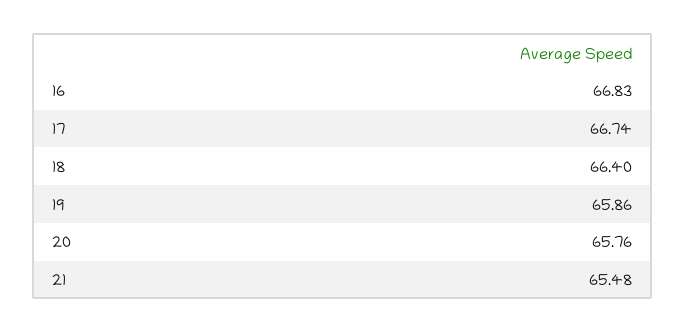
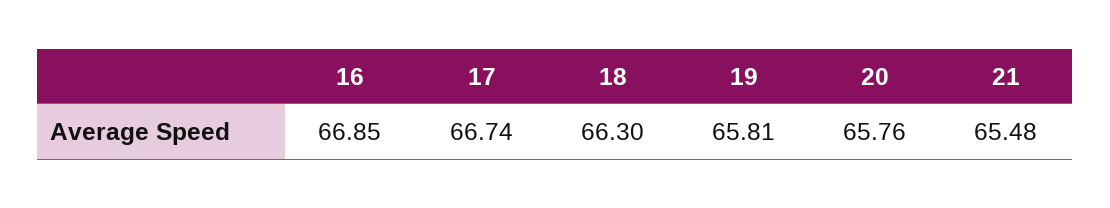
  {
-   "16": 66.83,
+   "16": 66.85,
    "17": 66.74,
-   "18": 66.4,
+   "18": 66.3,
-   "19": 65.86,
+   "19": 65.81,
    "20": 65.76,
    "21": 65.48
  }

